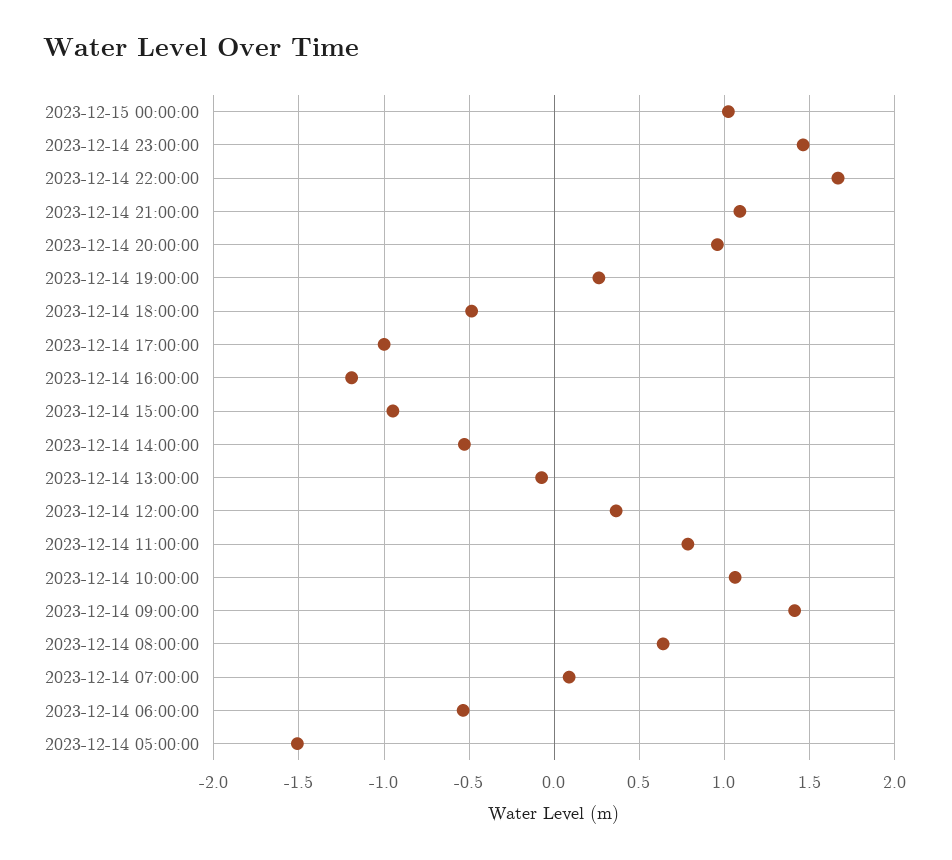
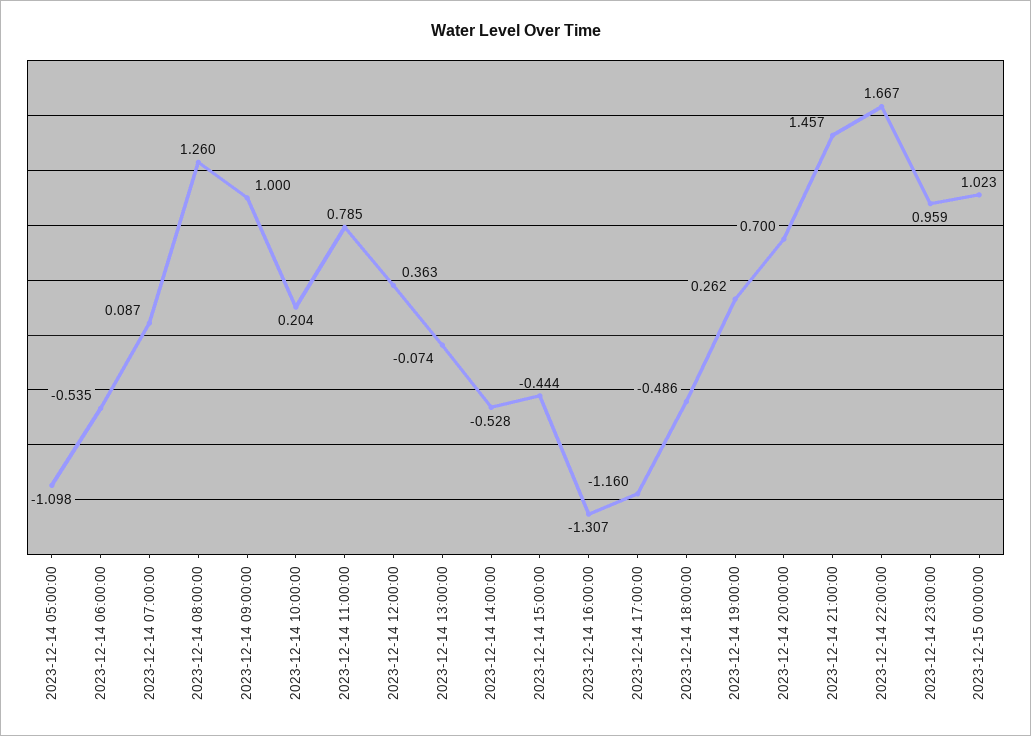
  {
    "2023-12-15 00:00:00": 1.023,
-   "2023-12-14 23:00:00": 1.45,
+   "2023-12-14 23:00:00": 0.959,
    "2023-12-14 22:00:00": 1.667,
-   "2023-12-14 21:00:00": 1.1,
+   "2023-12-14 21:00:00": 1.457,
-   "2023-12-14 20:00:00": 0.95,
+   "2023-12-14 20:00:00": 0.7,
    "2023-12-14 19:00:00": 0.262,
    "2023-12-14 18:00:00": -0.486,
-   "2023-12-14 17:00:00": -1,
+   "2023-12-14 17:00:00": -1.16,
-   "2023-12-14 16:00:00": -1.2,
+   "2023-12-14 16:00:00": -1.307,
-   "2023-12-14 15:00:00": -0.95,
+   "2023-12-14 15:00:00": -0.444,
    "2023-12-14 14:00:00": -0.528,
    "2023-12-14 13:00:00": -0.074,
    "2023-12-14 12:00:00": 0.363,
    "2023-12-14 11:00:00": 0.785,
-   "2023-12-14 10:00:00": 1.05,
+   "2023-12-14 10:00:00": 0.204,
-   "2023-12-14 09:00:00": 1.4,
+   "2023-12-14 09:00:00": 1,
-   "2023-12-14 08:00:00": 0.65,
+   "2023-12-14 08:00:00": 1.26,
    "2023-12-14 07:00:00": 0.087,
    "2023-12-14 06:00:00": -0.535,
-   "2023-12-14 05:00:00": -1.5
+   "2023-12-14 05:00:00": -1.098
  }

